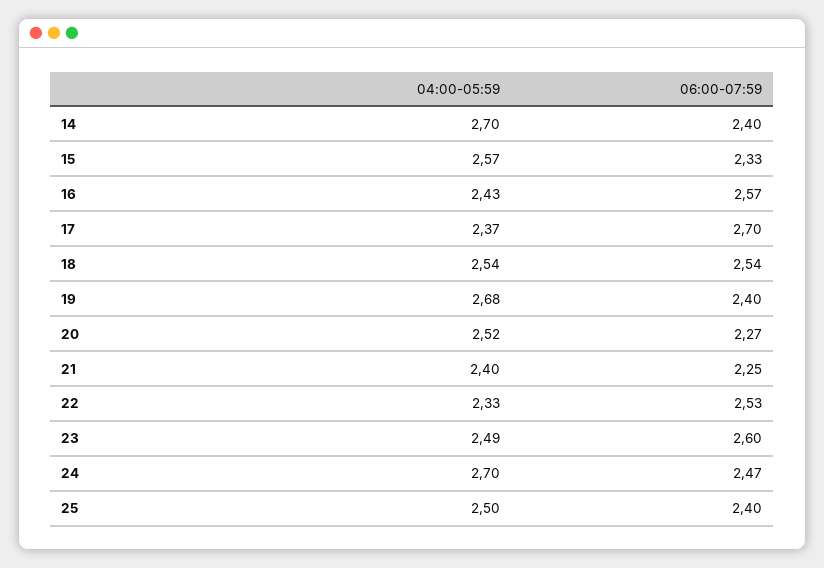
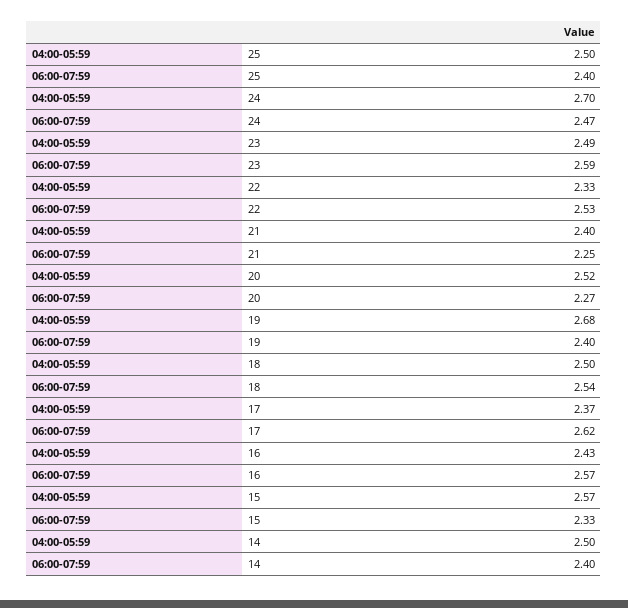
  {
    "04:00-05:59": {
-     "14": 2.7,
+     "14": 2.5,
      "15": 2.57,
      "16": 2.43,
      "17": 2.37,
-     "18": 2.54,
+     "18": 2.5,
      "19": 2.68,
      "20": 2.52,
      "21": 2.4,
      "22": 2.33,
      "23": 2.49,
      "24": 2.7,
      "25": 2.5
    },
    "06:00-07:59": {
      "14": 2.4,
      "15": 2.33,
      "16": 2.57,
-     "17": 2.7,
+     "17": 2.62,
      "18": 2.54,
      "19": 2.4,
      "20": 2.27,
      "21": 2.25,
      "22": 2.53,
-     "23": 2.6,
+     "23": 2.59,
      "24": 2.47,
      "25": 2.4
    }
  }

